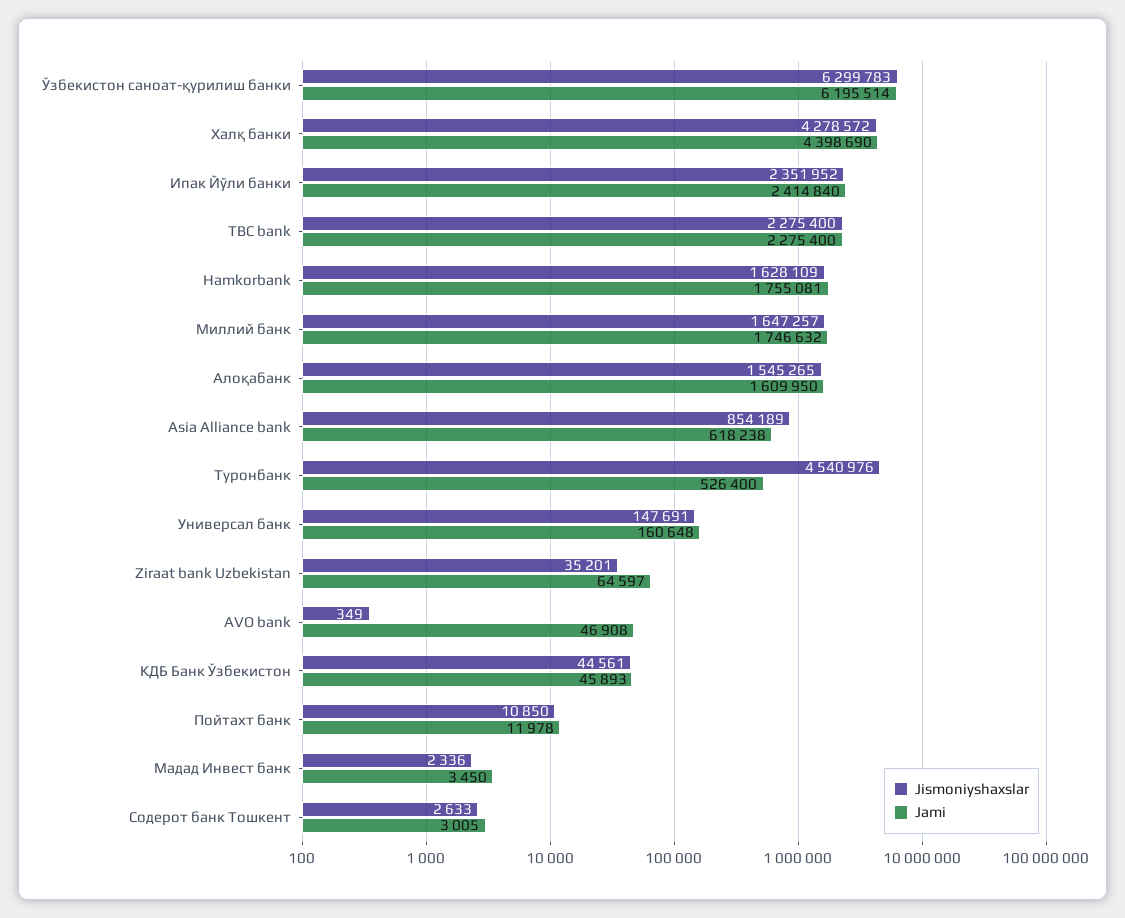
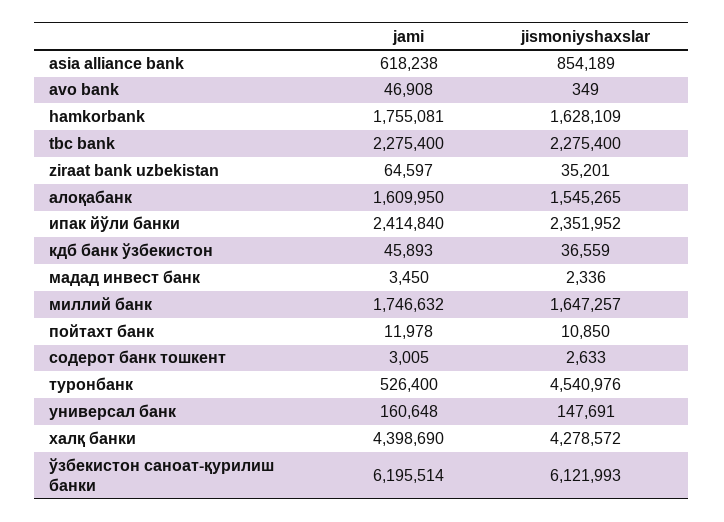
  {
    "Jismoniyshaxslar": {
-     "Ўзбекистон саноат-қурилиш банки": 6299783,
+     "Ўзбекистон саноат-қурилиш банки": 6121993,
      "Халқ банки": 4278572,
      "Ипак Йўли банки": 2351952,
      "TBC bank": 2275400,
      "Hamkorbank": 1628109,
      "Миллий банк": 1647257,
      "Алоқабанк": 1545265,
      "Asia Alliance bank": 854189,
      "Туронбанк": 4540976,
      "Универсал банк": 147691,
      "Ziraat bank Uzbekistan": 35201,
      "AVO bank": 349,
-     "КДБ Банк Ўзбекистон": 44561,
+     "КДБ Банк Ўзбекистон": 36559,
      "Пойтахт банк": 10850,
      "Мадад Инвест банк": 2336,
      "Содерот банк Тошкент": 2633
    },
    "Jami": {
      "Ўзбекистон саноат-қурилиш банки": 6195514,
      "Халқ банки": 4398690,
      "Ипак Йўли банки": 2414840,
      "TBC bank": 2275400,
      "Hamkorbank": 1755081,
      "Миллий банк": 1746632,
      "Алоқабанк": 1609950,
      "Asia Alliance bank": 618238,
      "Туронбанк": 526400,
      "Универсал банк": 160648,
      "Ziraat bank Uzbekistan": 64597,
      "AVO bank": 46908,
      "КДБ Банк Ўзбекистон": 45893,
      "Пойтахт банк": 11978,
      "Мадад Инвест банк": 3450,
      "Содерот банк Тошкент": 3005
    }
  }

